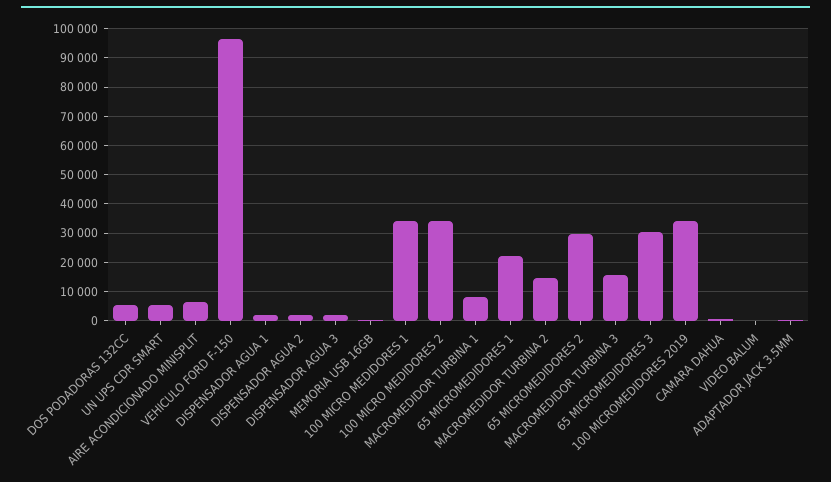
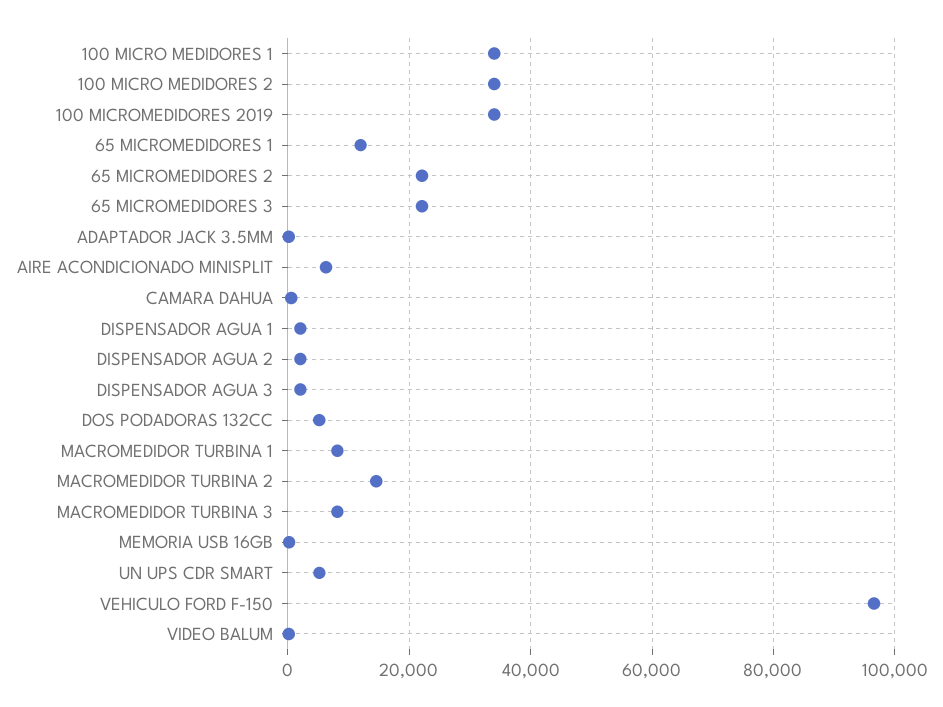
  {
    "DOS PODADORAS 132CC": 6000,
    "UN UPS CDR SMART": 6000,
    "AIRE ACONDICIONADO MINISPLIT": 6000,
    "VEHICULO FORD F-150": 96000,
    "DISPENSADOR AGUA 1": 2000,
    "DISPENSADOR AGUA 2": 2000,
    "DISPENSADOR AGUA 3": 2000,
    "MEMORIA USB 16GB": 0,
    "100 MICRO MEDIDORES 1": 34000,
    "100 MICRO MEDIDORES 2": 34000,
    "MACROMEDIDOR TURBINA 1": 8000,
-   "65 MICROMEDIDORES 1": 22500,
+   "65 MICROMEDIDORES 1": 12000,
    "MACROMEDIDOR TURBINA 2": 14000,
-   "65 MICROMEDIDORES 2": 30000,
+   "65 MICROMEDIDORES 2": 22000,
-   "MACROMEDIDOR TURBINA 3": 15000,
+   "MACROMEDIDOR TURBINA 3": 8000,
-   "65 MICROMEDIDORES 3": 30000,
+   "65 MICROMEDIDORES 3": 22000,
    "100 MICROMEDIDORES 2019": 34000,
    "CAMARA DAHUA": 0,
    "VIDEO BALUM": 0,
    "ADAPTADOR JACK 3.5MM": 0
  }

